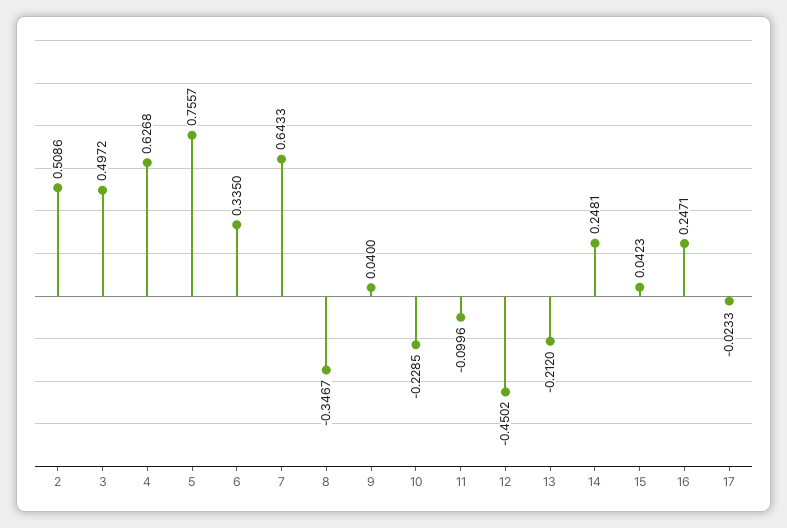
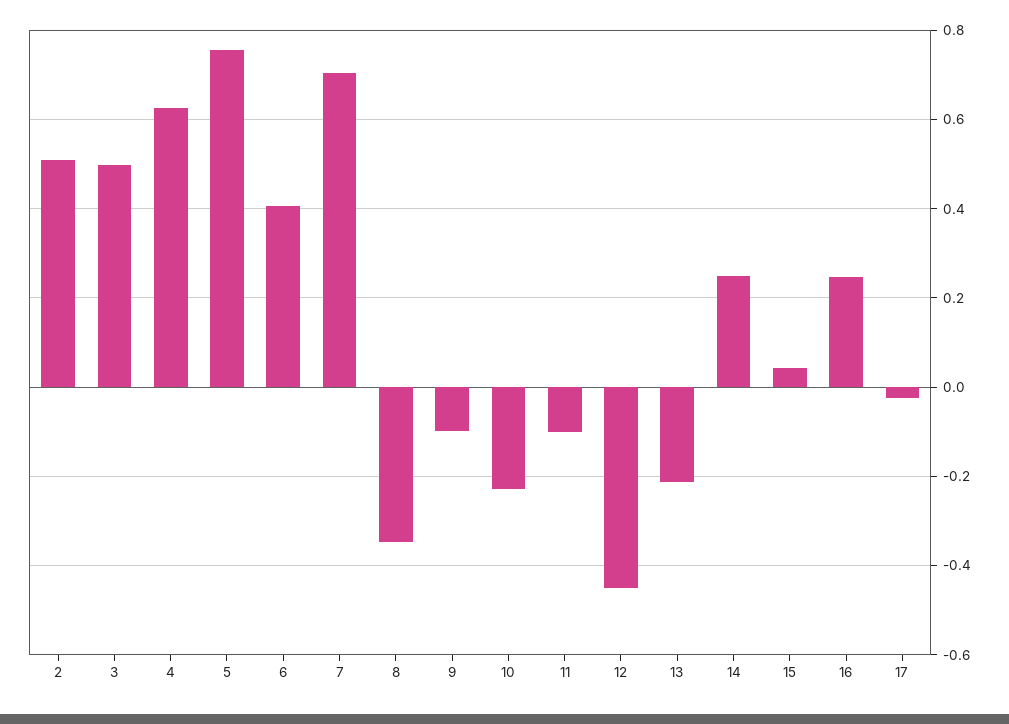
  {
    "2": 0.5086,
    "3": 0.4972,
    "4": 0.6268,
    "5": 0.7557,
-   "6": 0.335,
+   "6": 0.4,
-   "7": 0.6433,
+   "7": 0.7,
    "8": -0.3467,
-   "9": 0.04,
+   "9": -0.1,
    "10": -0.2285,
    "11": -0.0996,
    "12": -0.4502,
    "13": -0.212,
    "14": 0.2481,
    "15": 0.0423,
    "16": 0.2471,
    "17": -0.0233
  }

